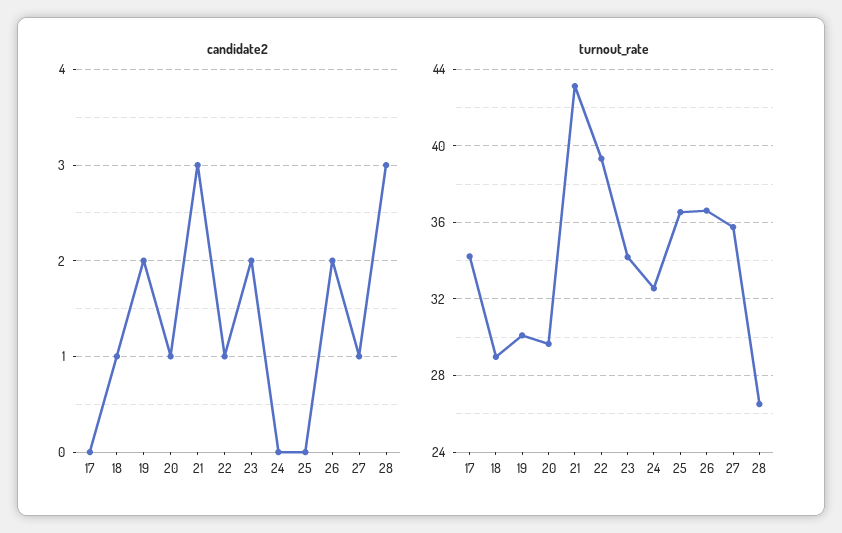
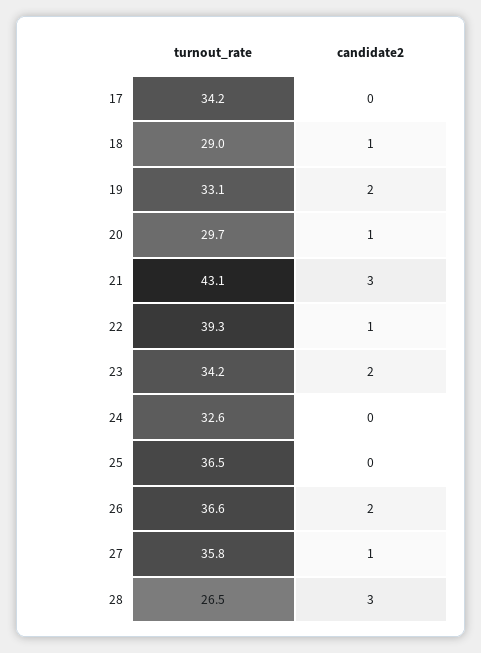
  {
    "candidate2": {
      "17": 0,
      "18": 1,
      "19": 2,
      "20": 1,
      "21": 3,
      "22": 1,
      "23": 2,
      "24": 0,
      "25": 0,
      "26": 2,
      "27": 1,
      "28": 3
    },
    "turnout_rate": {
      "17": 34.2,
      "18": 29,
-     "19": 30,
+     "19": 33.1,
      "20": 29.7,
      "21": 43.1,
      "22": 39.3,
      "23": 34.2,
      "24": 32.6,
      "25": 36.5,
      "26": 36.6,
      "27": 35.8,
      "28": 26.5
    }
  }

